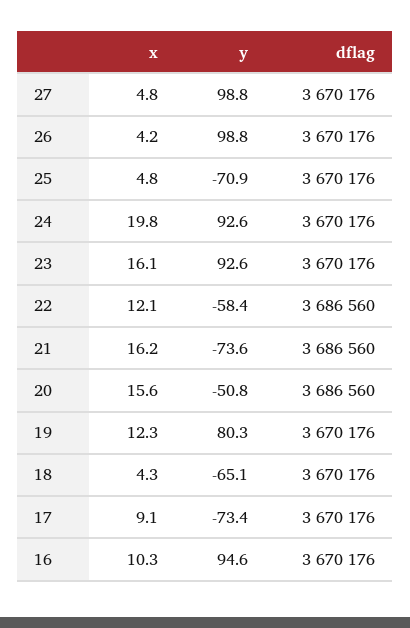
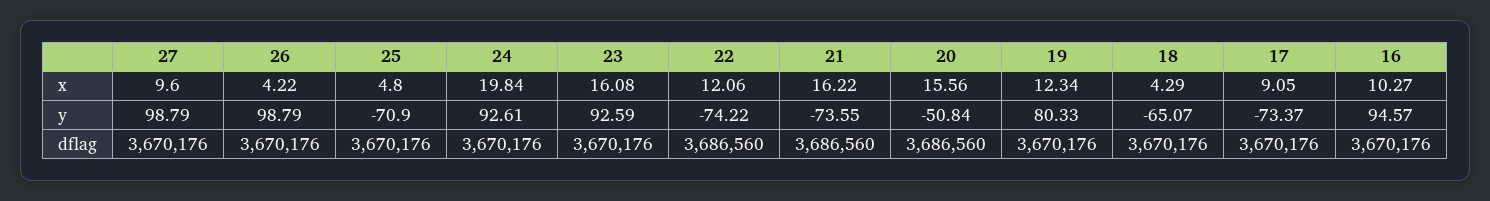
  {
    "x": {
-     "27": 4.8,
+     "27": 9.6,
      "26": 4.22,
      "25": 4.8,
      "24": 19.84,
      "23": 16.08,
      "22": 12.06,
      "21": 16.22,
      "20": 15.56,
      "19": 12.34,
      "18": 4.29,
      "17": 9.05,
      "16": 10.27
    },
    "y": {
      "27": 98.79,
      "26": 98.79,
      "25": -70.9,
      "24": 92.61,
      "23": 92.59,
-     "22": -58.4,
+     "22": -74.22,
      "21": -73.55,
      "20": -50.84,
      "19": 80.33,
      "18": -65.07,
      "17": -73.37,
      "16": 94.57
    },
    "dflag": {
      "27": 3670176,
      "26": 3670176,
      "25": 3670176,
      "24": 3670176,
      "23": 3670176,
      "22": 3686560,
      "21": 3686560,
      "20": 3686560,
      "19": 3670176,
      "18": 3670176,
      "17": 3670176,
      "16": 3670176
    }
  }

